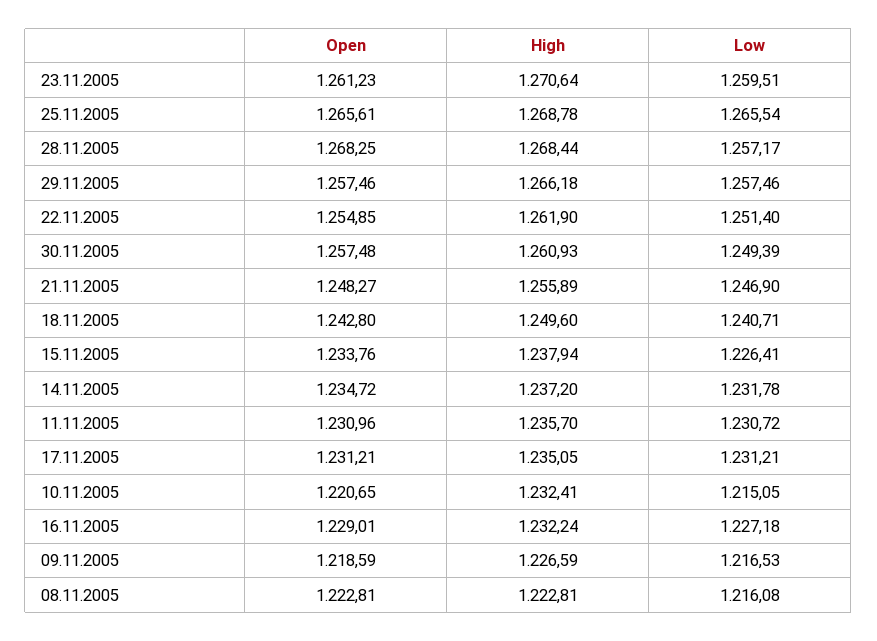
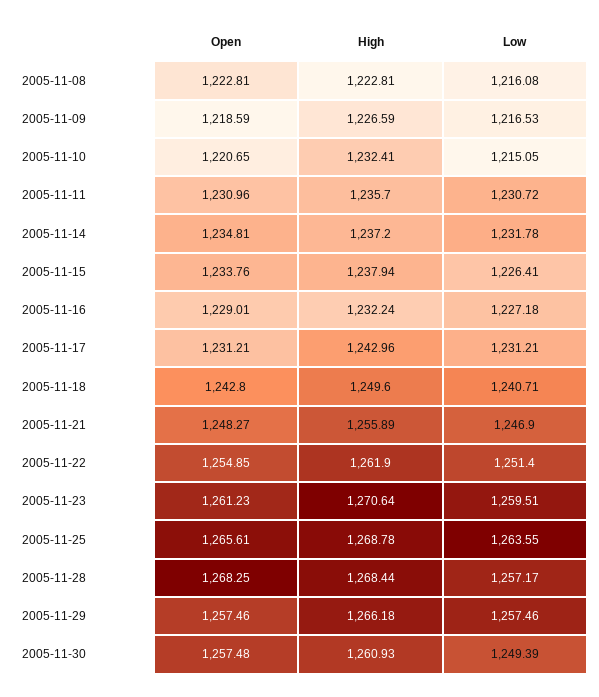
  {
    "Open": {
      "23.11.2005": 1261.23,
      "25.11.2005": 1265.61,
      "28.11.2005": 1268.25,
      "29.11.2005": 1257.46,
      "22.11.2005": 1254.85,
      "30.11.2005": 1257.48,
      "21.11.2005": 1248.27,
      "18.11.2005": 1242.8,
      "15.11.2005": 1233.76,
-     "14.11.2005": 1234.72,
+     "14.11.2005": 1234.81,
      "11.11.2005": 1230.96,
      "17.11.2005": 1231.21,
      "10.11.2005": 1220.65,
      "16.11.2005": 1229.01,
      "09.11.2005": 1218.59,
      "08.11.2005": 1222.81
    },
    "High": {
      "23.11.2005": 1270.64,
      "25.11.2005": 1268.78,
      "28.11.2005": 1268.44,
      "29.11.2005": 1266.18,
      "22.11.2005": 1261.9,
      "30.11.2005": 1260.93,
      "21.11.2005": 1255.89,
      "18.11.2005": 1249.6,
      "15.11.2005": 1237.94,
      "14.11.2005": 1237.2,
      "11.11.2005": 1235.7,
-     "17.11.2005": 1235.05,
+     "17.11.2005": 1242.96,
      "10.11.2005": 1232.41,
      "16.11.2005": 1232.24,
      "09.11.2005": 1226.59,
      "08.11.2005": 1222.81
    },
    "Low": {
      "23.11.2005": 1259.51,
-     "25.11.2005": 1265.54,
+     "25.11.2005": 1263.55,
      "28.11.2005": 1257.17,
      "29.11.2005": 1257.46,
      "22.11.2005": 1251.4,
      "30.11.2005": 1249.39,
      "21.11.2005": 1246.9,
      "18.11.2005": 1240.71,
      "15.11.2005": 1226.41,
      "14.11.2005": 1231.78,
      "11.11.2005": 1230.72,
      "17.11.2005": 1231.21,
      "10.11.2005": 1215.05,
      "16.11.2005": 1227.18,
      "09.11.2005": 1216.53,
      "08.11.2005": 1216.08
    }
  }

